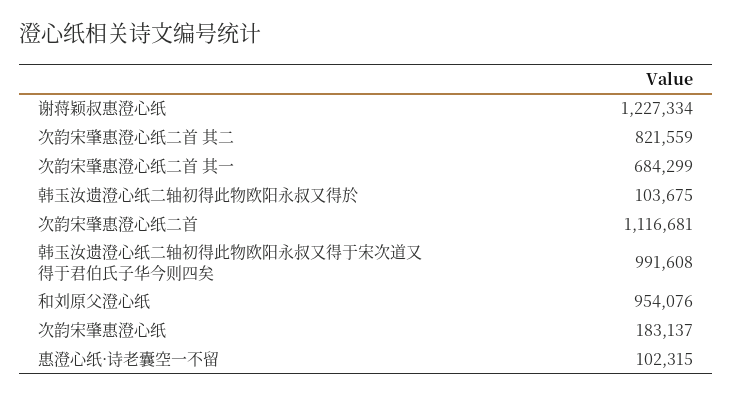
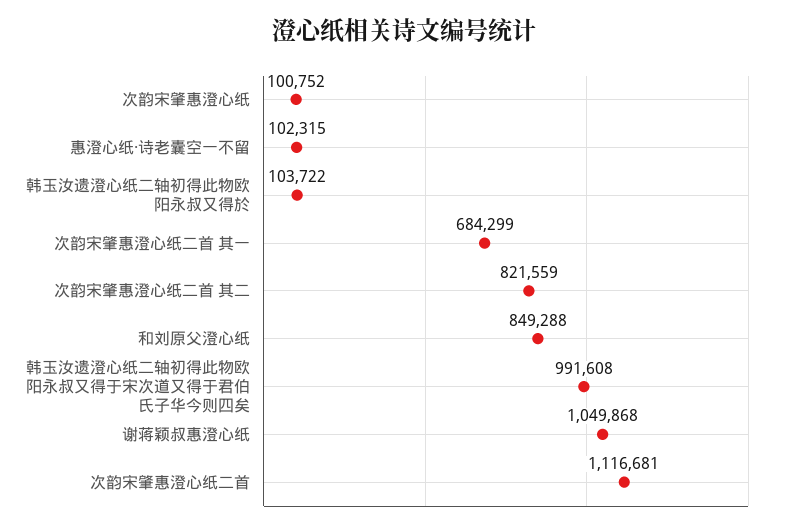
  {
-   "谢蒋颖叔惠澄心纸": 1227334,
+   "谢蒋颖叔惠澄心纸": 1049868,
    "次韵宋肇惠澄心纸二首 其二": 821559,
    "次韵宋肇惠澄心纸二首 其一": 684299,
-   "韩玉汝遗澄心纸二轴初得此物欧阳永叔又得於": 103675,
+   "韩玉汝遗澄心纸二轴初得此物欧阳永叔又得於": 103722,
    "次韵宋肇惠澄心纸二首": 1116681,
    "韩玉汝遗澄心纸二轴初得此物欧阳永叔又得于宋次道又得于君伯氏子华今则四矣": 991608,
-   "和刘原父澄心纸": 954076,
+   "和刘原父澄心纸": 849288,
-   "次韵宋肇惠澄心纸": 183137,
+   "次韵宋肇惠澄心纸": 100752,
    "惠澄心纸·诗老囊空一不留": 102315
  }

